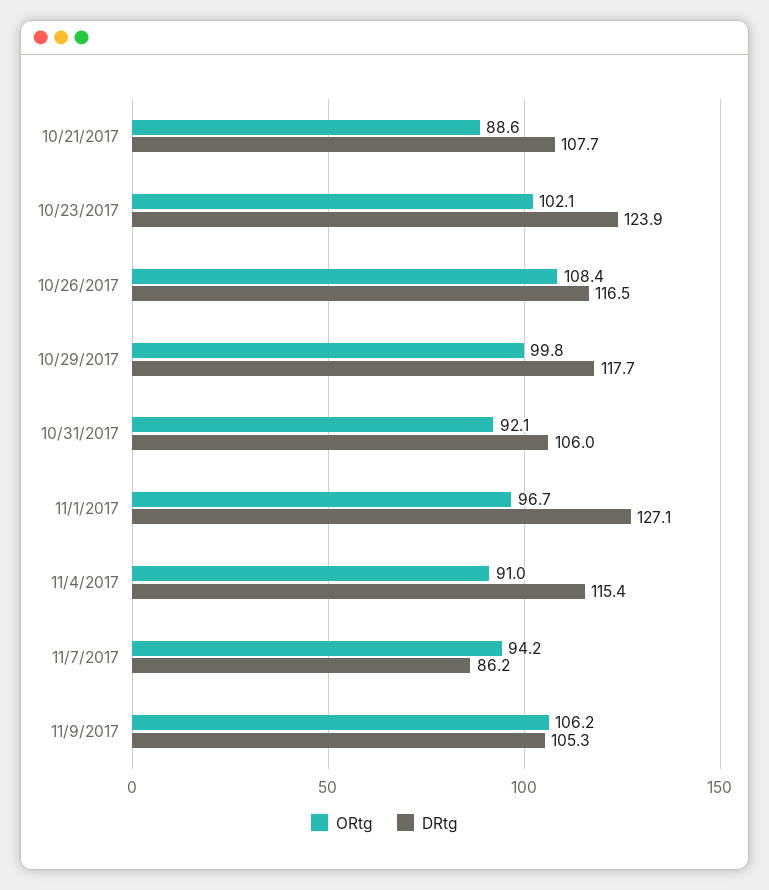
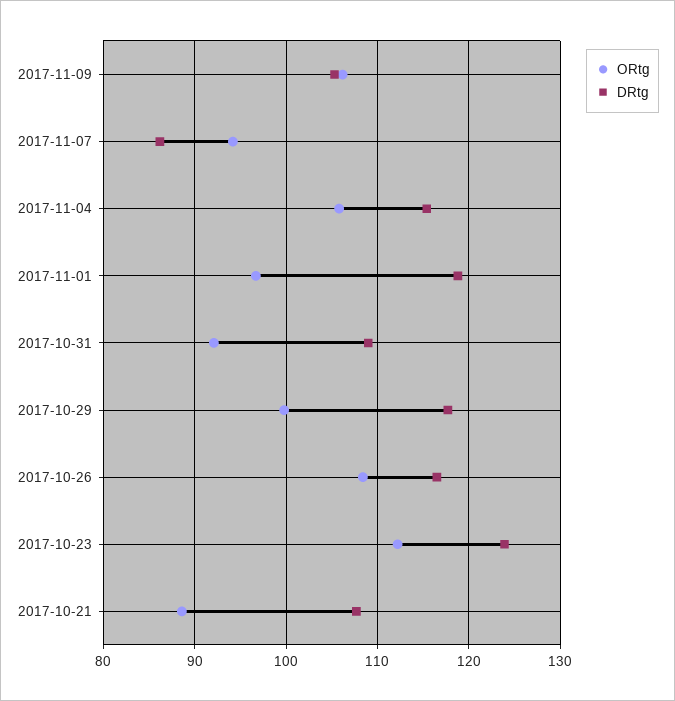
  {
    "ORtg": {
      "10/21/2017": 88.6,
-     "10/23/2017": 102.1,
+     "10/23/2017": 112,
      "10/26/2017": 108.4,
      "10/29/2017": 99.8,
      "10/31/2017": 92.1,
      "11/1/2017": 96.7,
-     "11/4/2017": 91,
+     "11/4/2017": 106,
      "11/7/2017": 94.2,
      "11/9/2017": 106.2
    },
    "DRtg": {
      "10/21/2017": 107.7,
      "10/23/2017": 123.9,
      "10/26/2017": 116.5,
      "10/29/2017": 117.7,
-     "10/31/2017": 106,
+     "10/31/2017": 109,
-     "11/1/2017": 127.1,
+     "11/1/2017": 119,
      "11/4/2017": 115.4,
      "11/7/2017": 86.2,
      "11/9/2017": 105.3
    }
  }

